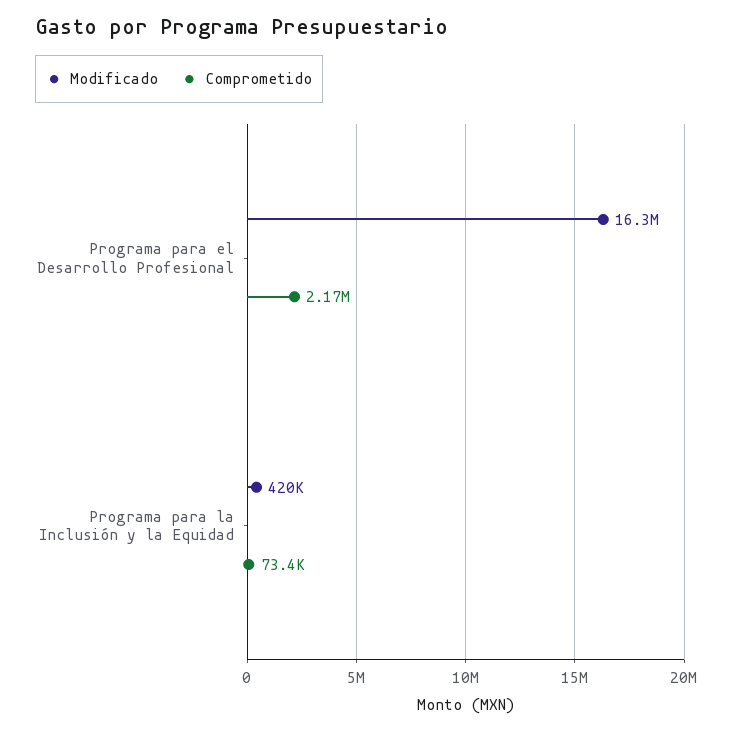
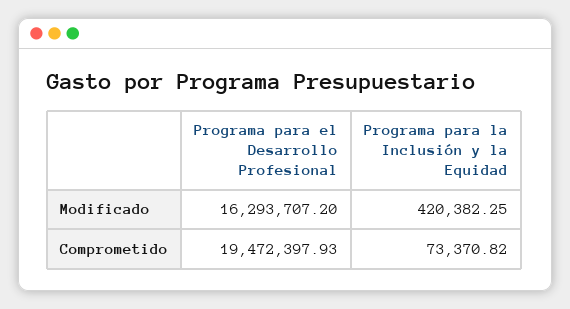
  {
    "Modificado": {
      "Programa para el Desarrollo Profesional": 16293707.2,
      "Programa para la Inclusión y la Equidad": 420382.25
    },
    "Comprometido": {
-     "Programa para el Desarrollo Profesional": 2170000,
+     "Programa para el Desarrollo Profesional": 19472397.93,
      "Programa para la Inclusión y la Equidad": 73370.82
    }
  }

